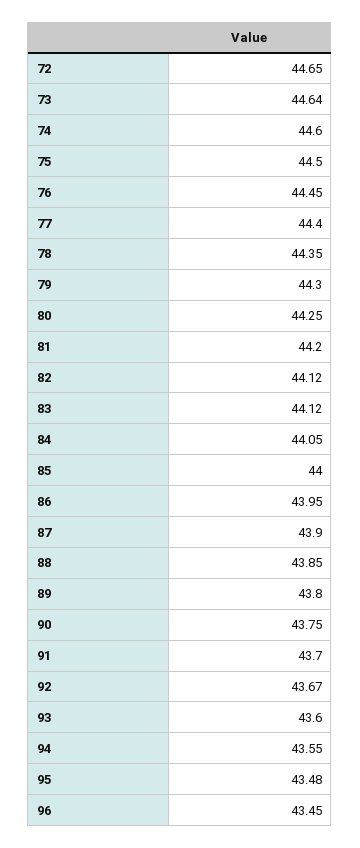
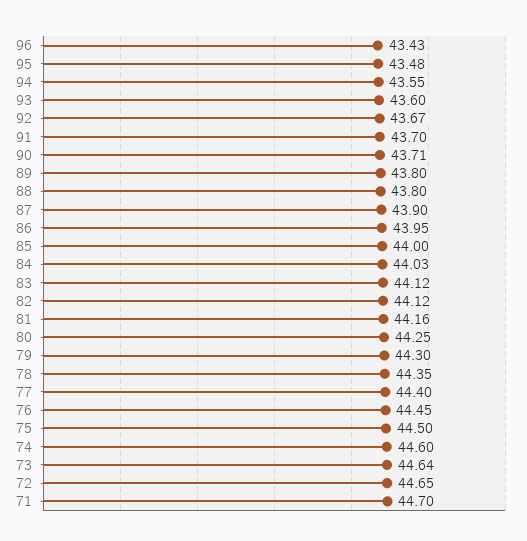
  {
    "72": 44.65,
    "73": 44.64,
    "74": 44.6,
    "75": 44.5,
    "76": 44.45,
    "77": 44.4,
    "78": 44.35,
    "79": 44.3,
    "80": 44.25,
-   "81": 44.2,
+   "81": 44.16,
    "82": 44.12,
    "83": 44.12,
-   "84": 44.05,
+   "84": 44.03,
    "85": 44,
    "86": 43.95,
    "87": 43.9,
-   "88": 43.85,
+   "88": 43.8,
    "89": 43.8,
-   "90": 43.75,
+   "90": 43.71,
    "91": 43.7,
    "92": 43.67,
    "93": 43.6,
    "94": 43.55,
    "95": 43.48,
-   "96": 43.45
+   "96": 43.43,
+   "71": 44.7
  }

